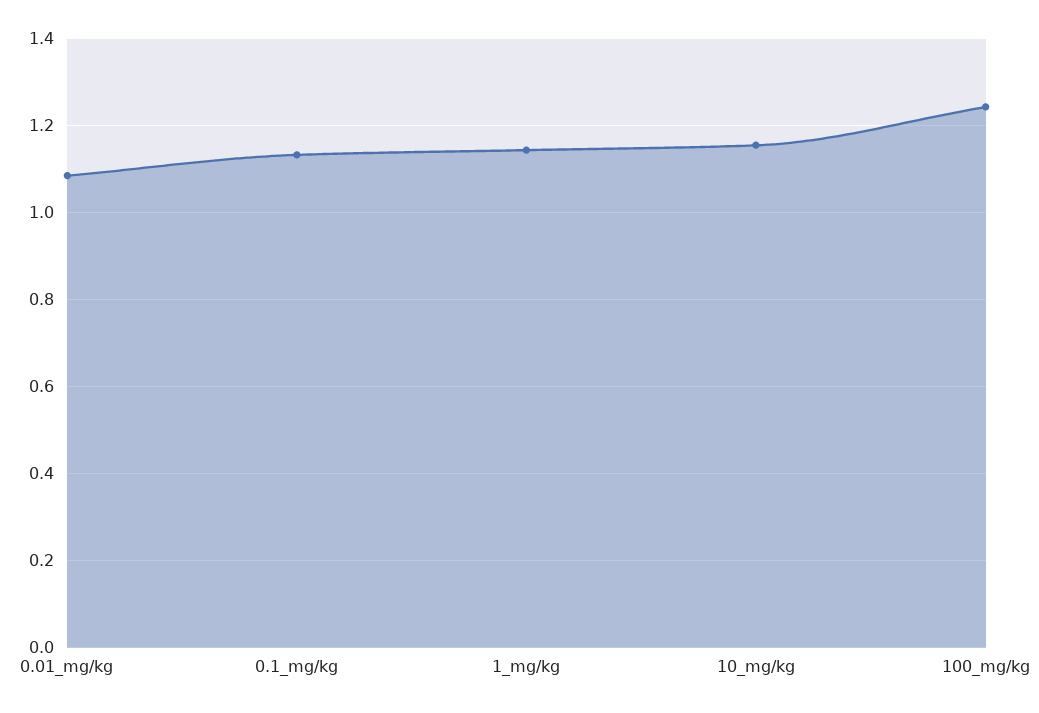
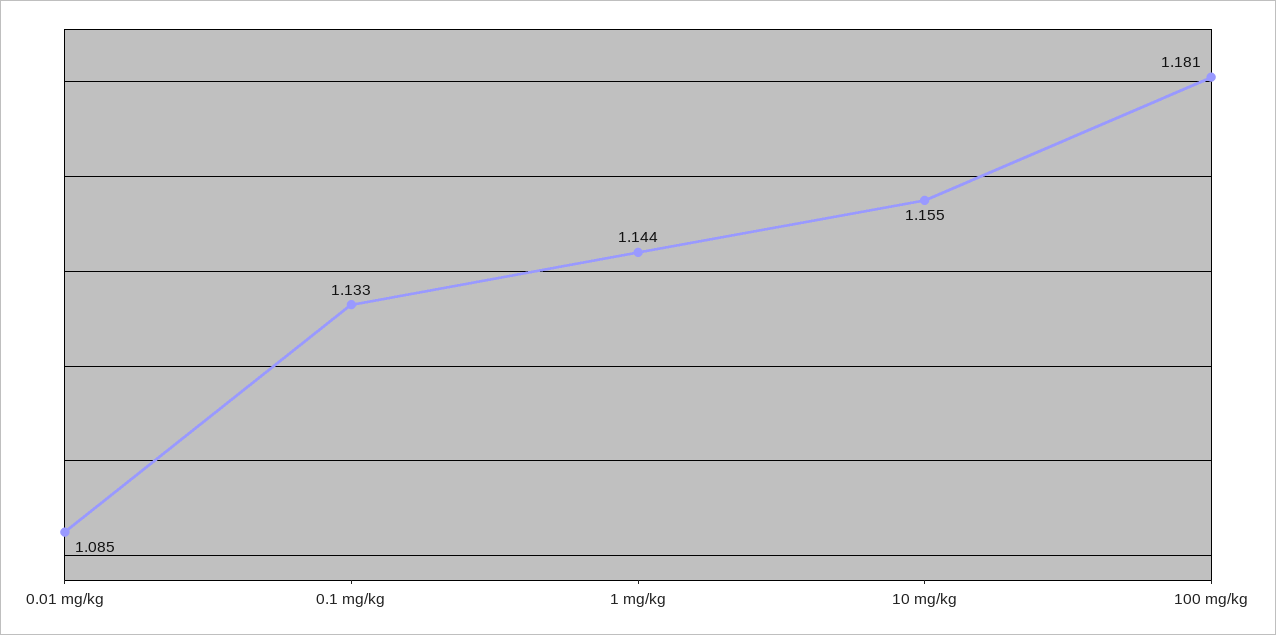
  {
    "0.01_mg/kg": 1.085,
    "0.1_mg/kg": 1.133,
    "1_mg/kg": 1.144,
    "10_mg/kg": 1.155,
-   "100_mg/kg": 1.24
+   "100_mg/kg": 1.181
  }

